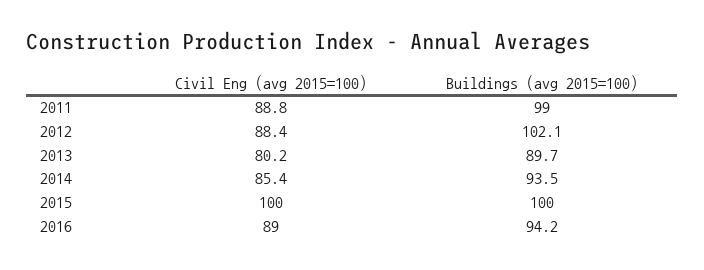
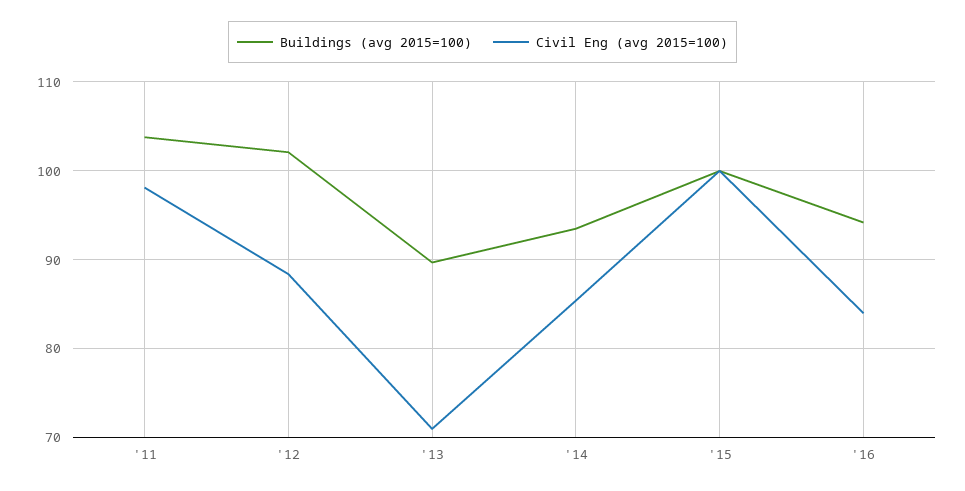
  {
    "Civil Eng (avg 2015=100)": {
-     "2011": 88.8,
+     "2011": 98,
      "2012": 88.4,
-     "2013": 80.2,
+     "2013": 71,
      "2014": 85.4,
      "2015": 100,
-     "2016": 89
+     "2016": 84
    },
    "Buildings (avg 2015=100)": {
-     "2011": 99,
+     "2011": 104,
      "2012": 102.1,
      "2013": 89.7,
      "2014": 93.5,
      "2015": 100,
      "2016": 94.2
    }
  }

